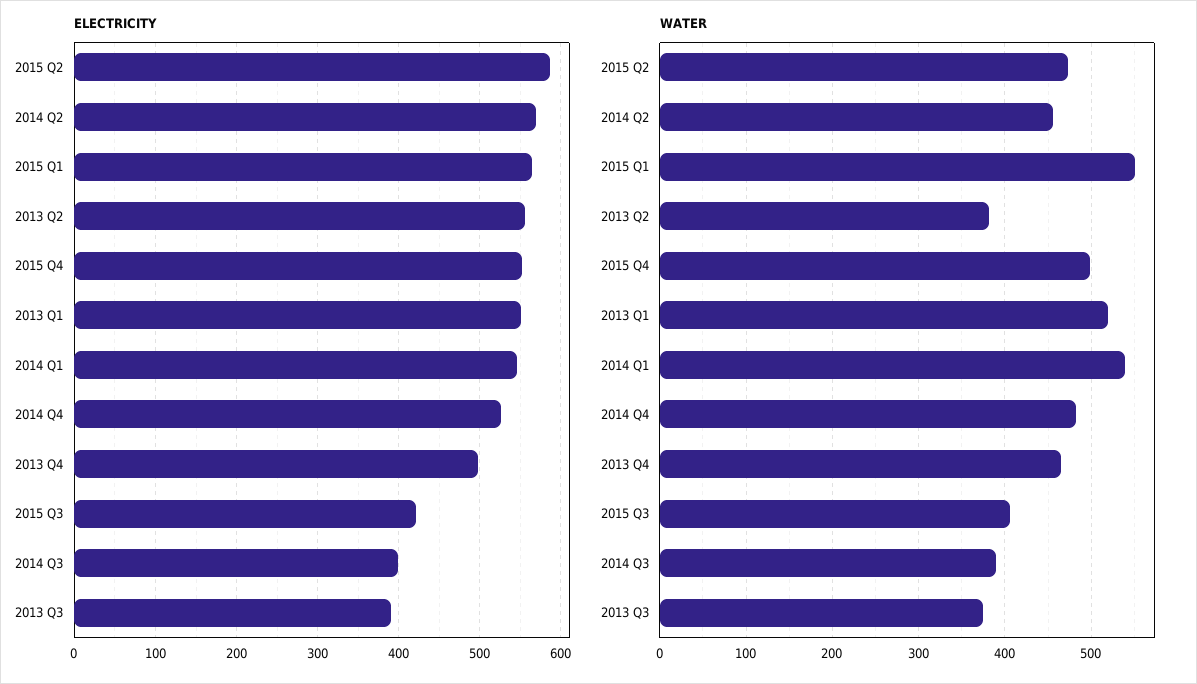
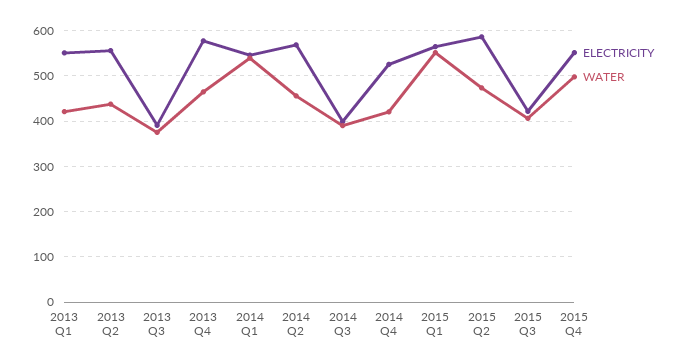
  {
    "ELECTRICITY": {
      "2015 Q2": 590,
      "2014 Q2": 570,
      "2015 Q1": 560,
      "2013 Q2": 560,
      "2015 Q4": 550,
      "2013 Q1": 550,
      "2014 Q1": 550,
      "2014 Q4": 530,
-     "2013 Q4": 500,
+     "2013 Q4": 580,
      "2015 Q3": 420,
      "2014 Q3": 400,
      "2013 Q3": 390
    },
    "WATER": {
      "2015 Q2": 470,
      "2014 Q2": 460,
      "2015 Q1": 550,
-     "2013 Q2": 380,
+     "2013 Q2": 440,
      "2015 Q4": 500,
-     "2013 Q1": 520,
+     "2013 Q1": 420,
      "2014 Q1": 540,
-     "2014 Q4": 480,
+     "2014 Q4": 420,
      "2013 Q4": 460,
      "2015 Q3": 410,
      "2014 Q3": 390,
      "2013 Q3": 380
    }
  }

